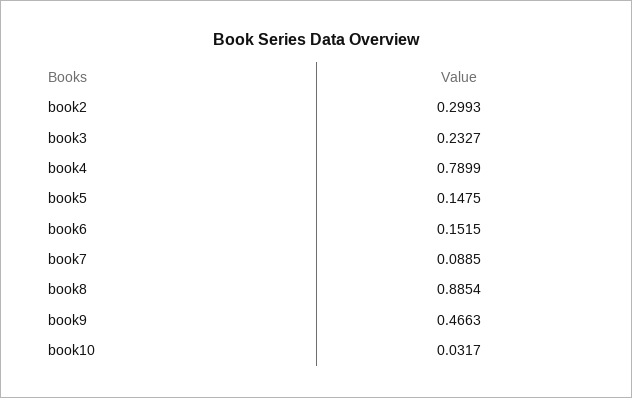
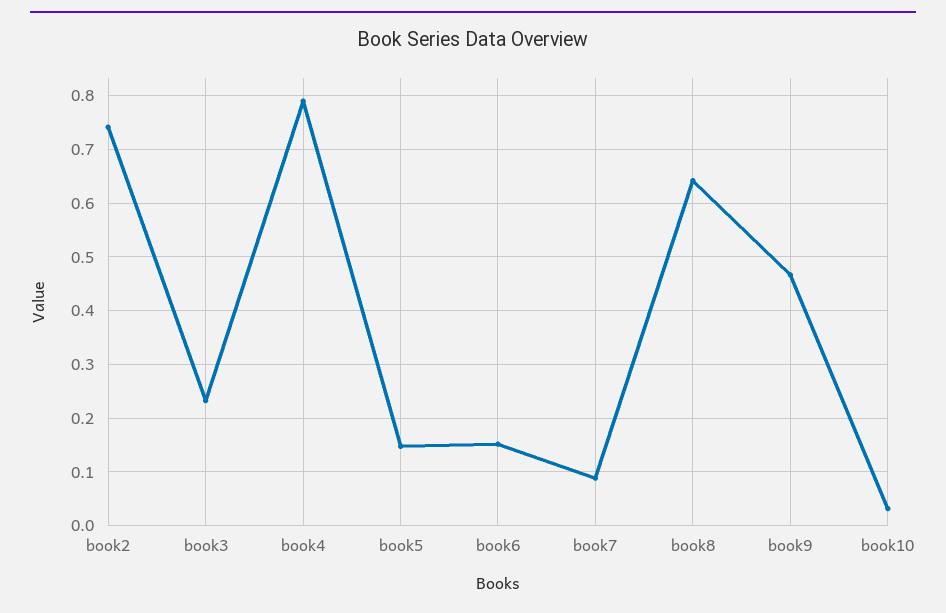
  {
-   "book2": 0.2993,
+   "book2": 0.74,
    "book3": 0.2327,
    "book4": 0.7899,
    "book5": 0.1475,
    "book6": 0.1515,
    "book7": 0.0885,
-   "book8": 0.8854,
+   "book8": 0.64,
    "book9": 0.4663,
    "book10": 0.0317
  }

